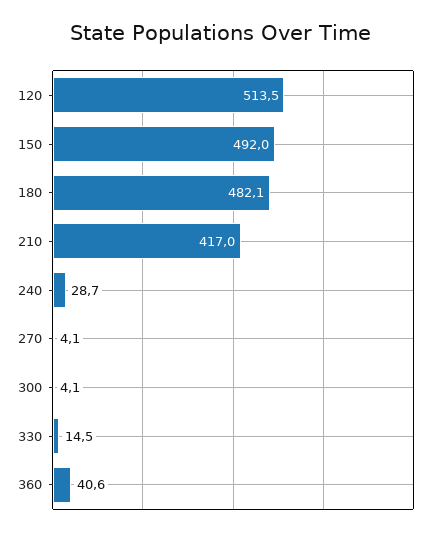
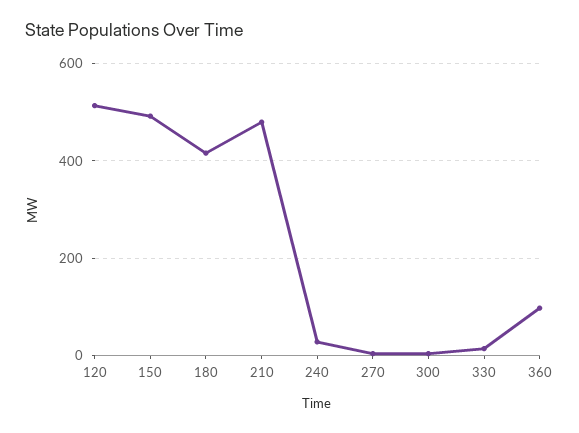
  {
    "120": 513.5,
    "150": 492,
-   "180": 482.1,
+   "180": 420,
-   "210": 417,
+   "210": 480,
    "240": 28.7,
    "270": 4.1,
    "300": 4.1,
    "330": 14.5,
-   "360": 40.6
+   "360": 100
  }

